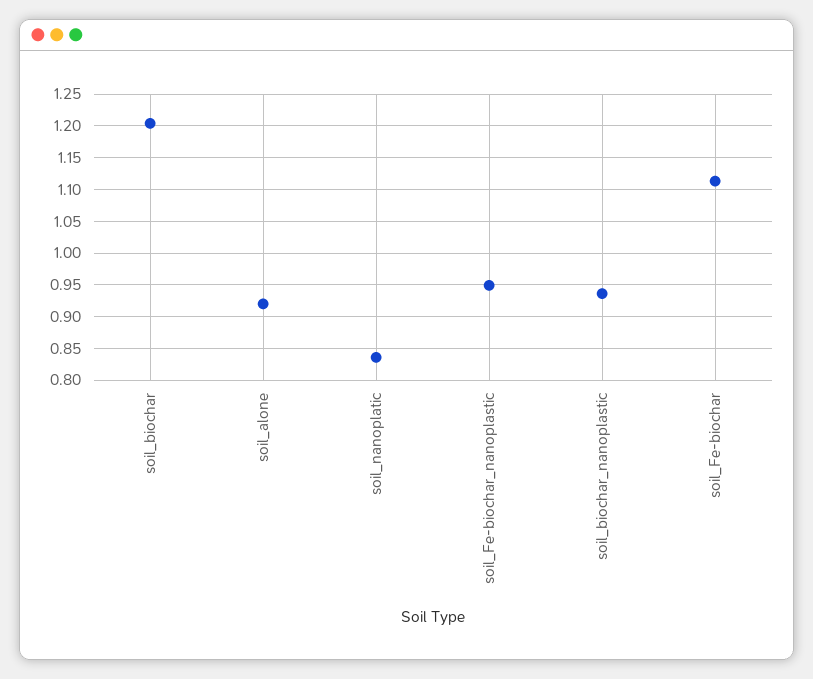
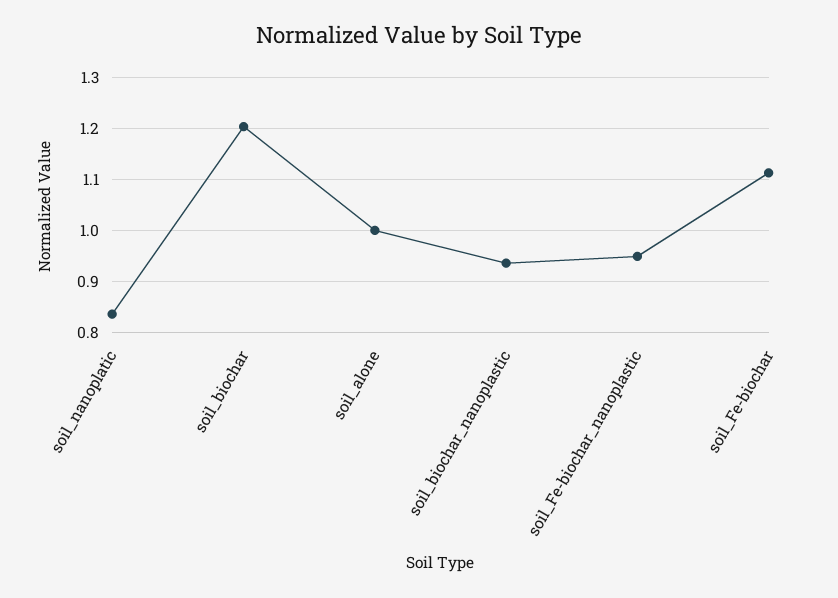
  {
    "soil_biochar": 1.2,
-   "soil_alone": 0.92,
+   "soil_alone": 1,
    "soil_nanoplatic": 0.84,
    "soil_Fe-biochar_nanoplastic": 0.95,
    "soil_biochar_nanoplastic": 0.94,
    "soil_Fe-biochar": 1.11
  }

